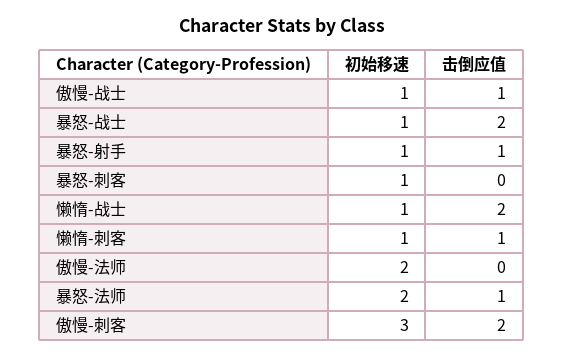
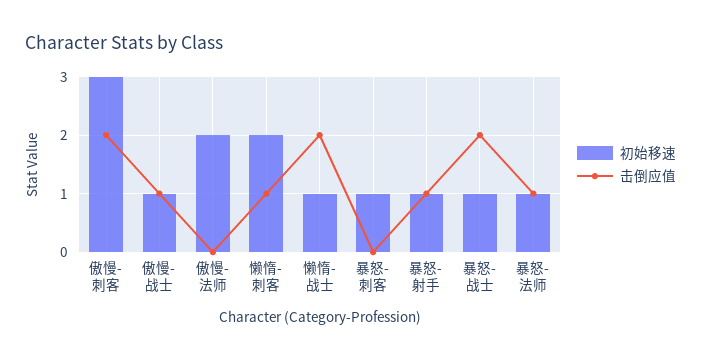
  {
    "初始移速": {
      "傲慢-战士": 1,
      "暴怒-战士": 1,
      "暴怒-射手": 1,
      "暴怒-刺客": 1,
      "懒惰-战士": 1,
-     "懒惰-刺客": 1,
+     "懒惰-刺客": 2,
      "傲慢-法师": 2,
-     "暴怒-法师": 2,
+     "暴怒-法师": 1,
      "傲慢-刺客": 3
    },
    "击倒应值": {
      "傲慢-战士": 1,
      "暴怒-战士": 2,
      "暴怒-射手": 1,
      "暴怒-刺客": 0,
      "懒惰-战士": 2,
      "懒惰-刺客": 1,
      "傲慢-法师": 0,
      "暴怒-法师": 1,
      "傲慢-刺客": 2
    }
  }

